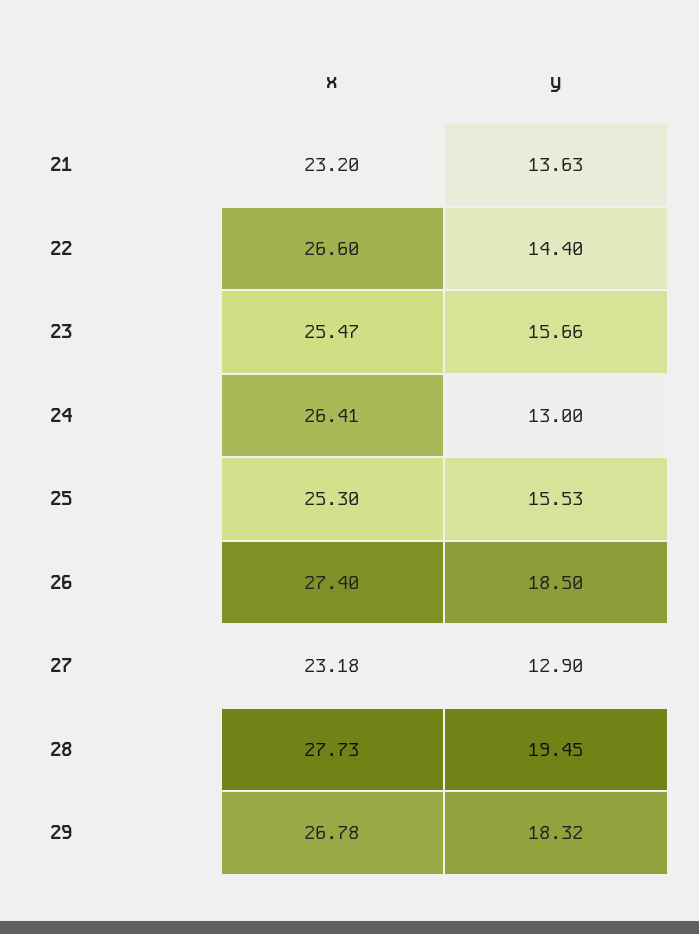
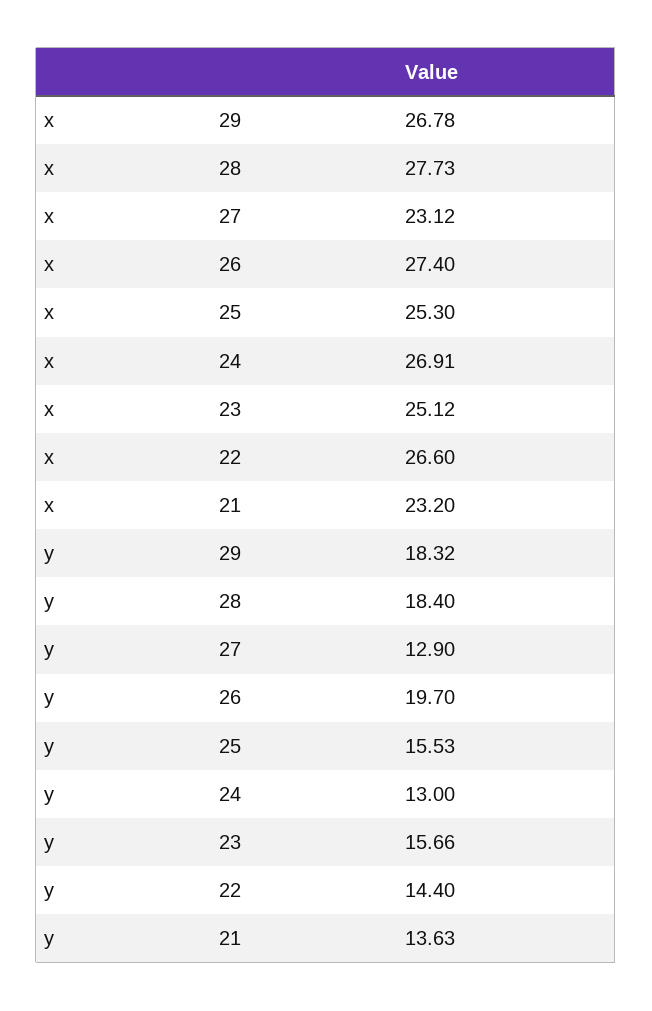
  {
    "x": {
      "21": 23.2,
      "22": 26.6,
-     "23": 25.47,
+     "23": 25.12,
-     "24": 26.41,
+     "24": 26.91,
      "25": 25.3,
      "26": 27.4,
-     "27": 23.18,
+     "27": 23.12,
      "28": 27.73,
      "29": 26.78
    },
    "y": {
      "21": 13.63,
      "22": 14.4,
      "23": 15.66,
      "24": 13,
      "25": 15.53,
-     "26": 18.5,
+     "26": 19.7,
      "27": 12.9,
-     "28": 19.45,
+     "28": 18.4,
      "29": 18.32
    }
  }

